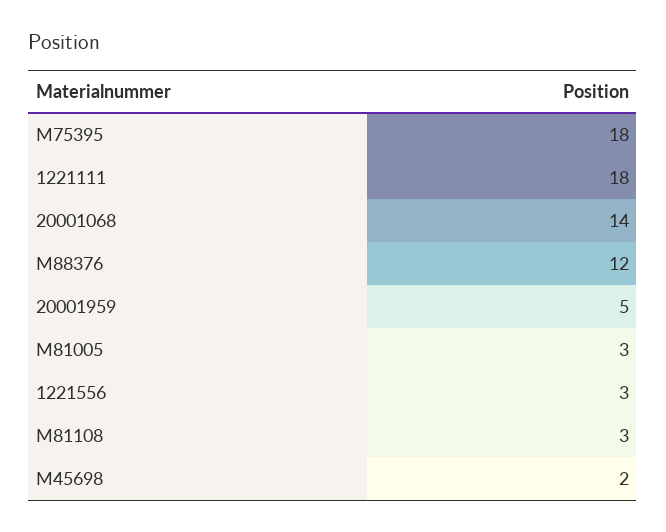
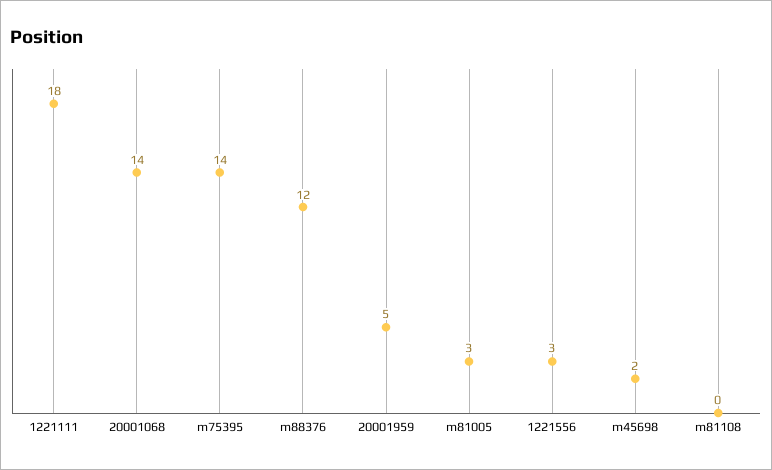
  {
-   "M75395": 18,
+   "M75395": 14,
    "1221111": 18,
    "20001068": 14,
    "M88376": 12,
    "20001959": 5,
    "M81005": 3,
    "1221556": 3,
-   "M81108": 3,
+   "M81108": 0,
    "M45698": 2
  }

